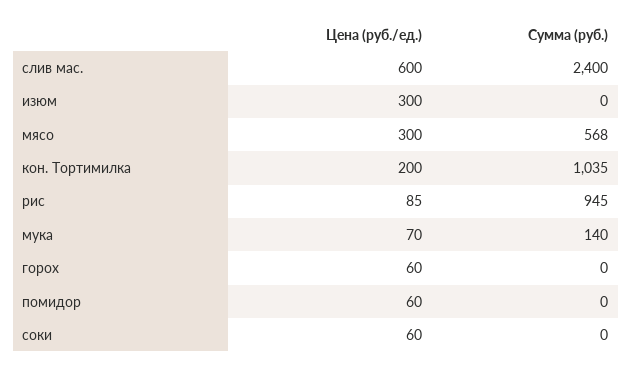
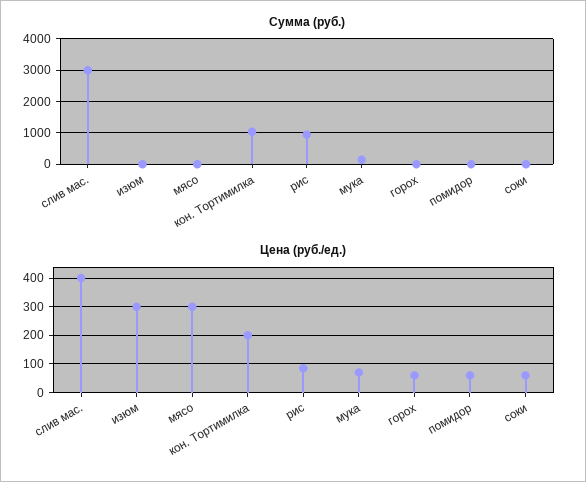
  {
    "Цена (руб./ед.)": {
-     "слив мас.": 600,
+     "слив мас.": 400,
      "изюм": 300,
      "мясо": 300,
      "кон. Тортимилка": 200,
      "рис": 85,
      "мука": 70,
      "горох": 60,
      "помидор": 60,
      "соки": 60
    },
    "Сумма (руб.)": {
-     "слив мас.": 2400,
+     "слив мас.": 3000,
      "изюм": 0,
-     "мясо": 568,
+     "мясо": 0,
      "кон. Тортимилка": 1035,
      "рис": 945,
      "мука": 140,
      "горох": 0,
      "помидор": 0,
      "соки": 0
    }
  }

